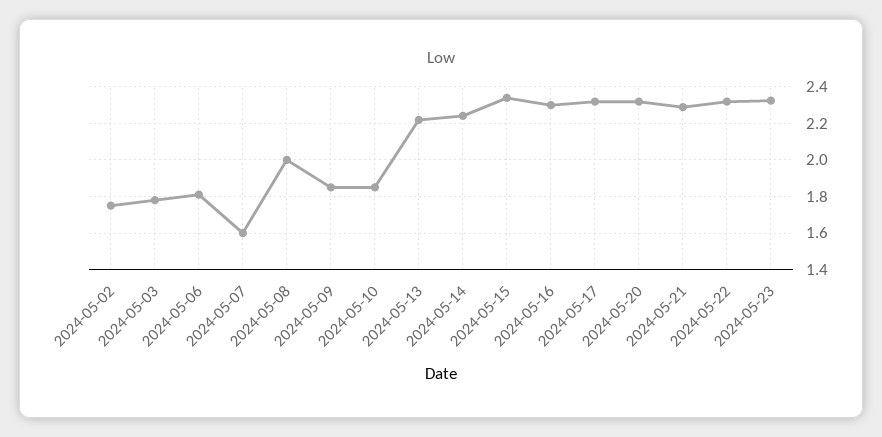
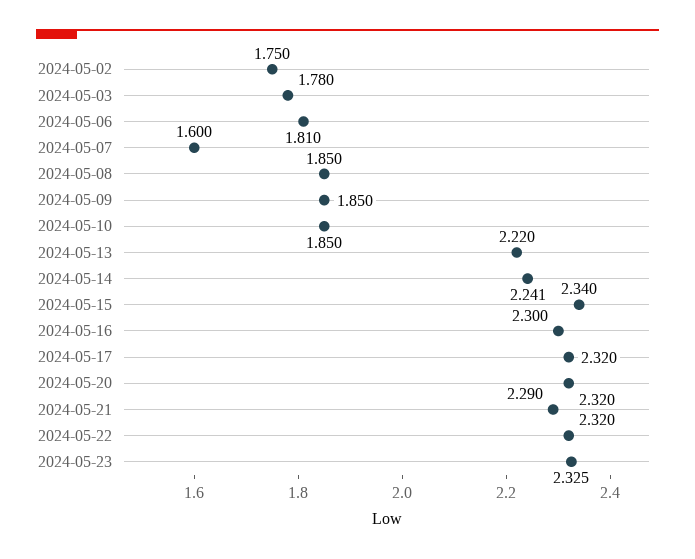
  {
    "2024-05-02": 1.75,
    "2024-05-03": 1.78,
    "2024-05-06": 1.81,
    "2024-05-07": 1.6,
-   "2024-05-08": 2,
+   "2024-05-08": 1.85,
    "2024-05-09": 1.85,
    "2024-05-10": 1.85,
    "2024-05-13": 2.22,
    "2024-05-14": 2.241,
    "2024-05-15": 2.34,
    "2024-05-16": 2.3,
    "2024-05-17": 2.32,
    "2024-05-20": 2.32,
    "2024-05-21": 2.29,
    "2024-05-22": 2.32,
    "2024-05-23": 2.325
  }

